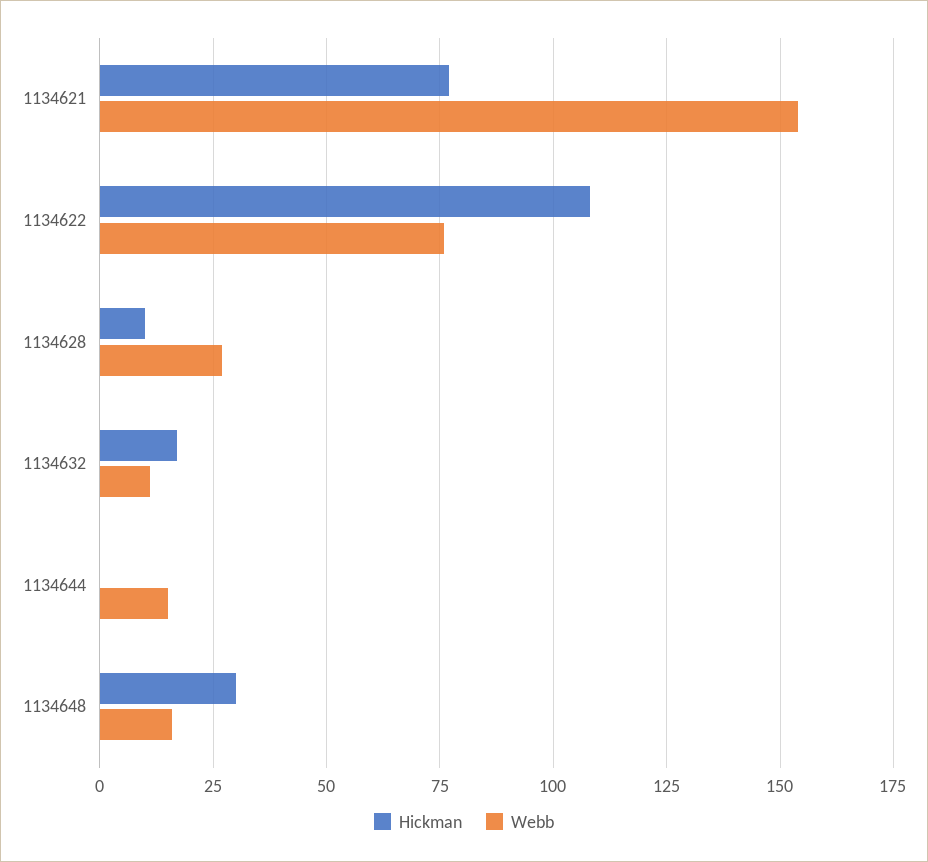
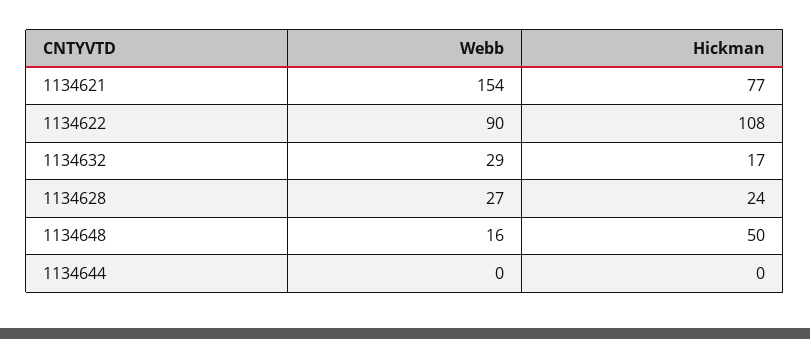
  {
    "Hickman": {
      "1134621": 77,
      "1134622": 108,
-     "1134628": 10,
+     "1134628": 24,
      "1134632": 17,
      "1134644": 0,
-     "1134648": 30
+     "1134648": 50
    },
    "Webb": {
      "1134621": 154,
-     "1134622": 75,
+     "1134622": 90,
      "1134628": 27,
-     "1134632": 10,
+     "1134632": 29,
-     "1134644": 15,
+     "1134644": 0,
      "1134648": 16
    }
  }

